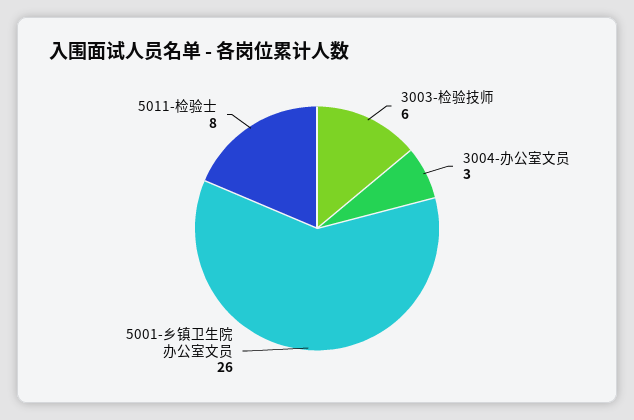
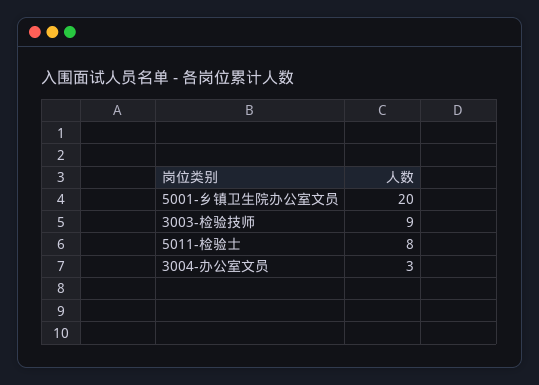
  {
-   "3003-检验技师": 6,
+   "3003-检验技师": 9,
    "3004-办公室文员": 3,
-   "5001-乡镇卫生院办公室文员": 26,
+   "5001-乡镇卫生院办公室文员": 20,
    "5011-检验士": 8
  }

